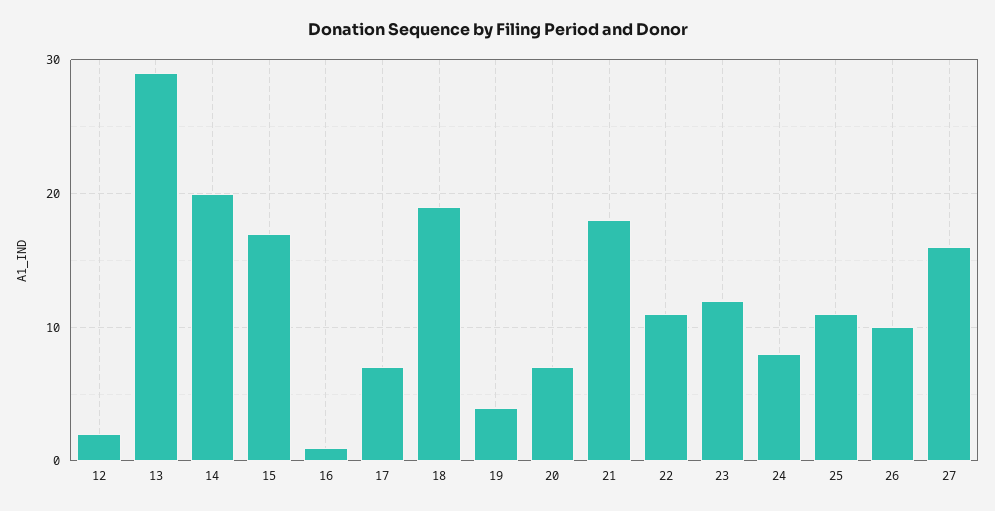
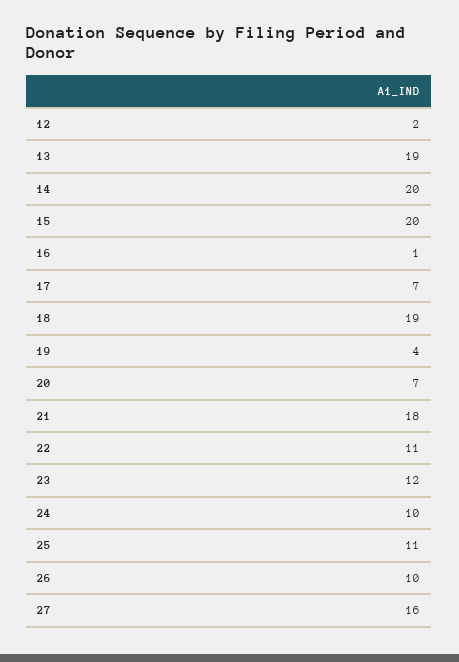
  {
    "12": 2,
-   "13": 29,
+   "13": 19,
    "14": 20,
-   "15": 17,
+   "15": 20,
    "16": 1,
    "17": 7,
    "18": 19,
    "19": 4,
    "20": 7,
    "21": 18,
    "22": 11,
    "23": 12,
-   "24": 8,
+   "24": 10,
    "25": 11,
    "26": 10,
    "27": 16
  }

